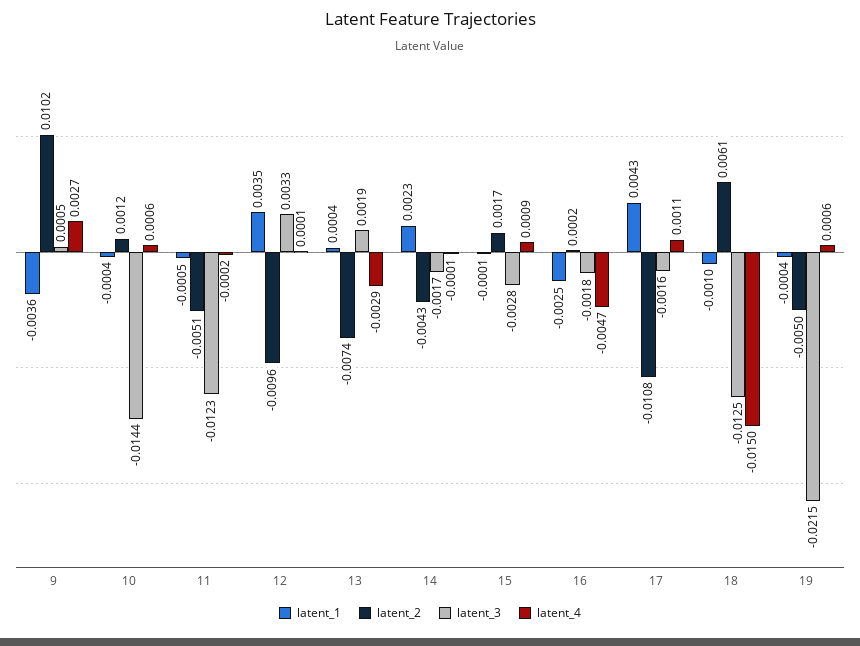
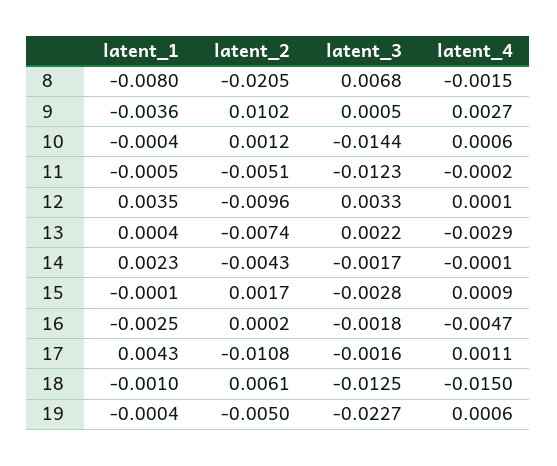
  {
    "latent_1": {
      "9": -0.0036,
      "10": -0.0004,
      "11": -0.0005,
      "12": 0.0035,
      "13": 0.0004,
      "14": 0.0023,
      "15": -0.0001,
      "16": -0.0025,
      "17": 0.0043,
      "18": -0.001,
-     "19": -0.0004
+     "19": -0.0004,
+     "8": -0.008
    },
    "latent_2": {
      "9": 0.0102,
      "10": 0.0012,
      "11": -0.0051,
      "12": -0.0096,
      "13": -0.0074,
      "14": -0.0043,
      "15": 0.0017,
      "16": 0.0002,
      "17": -0.0108,
      "18": 0.0061,
-     "19": -0.005
+     "19": -0.005,
+     "8": -0.0205
    },
    "latent_3": {
      "9": 0.0005,
      "10": -0.0144,
      "11": -0.0123,
      "12": 0.0033,
-     "13": 0.0019,
+     "13": 0.0022,
      "14": -0.0017,
      "15": -0.0028,
      "16": -0.0018,
      "17": -0.0016,
      "18": -0.0125,
-     "19": -0.0215
+     "19": -0.0227,
+     "8": 0.0068
    },
    "latent_4": {
      "9": 0.0027,
      "10": 0.0006,
      "11": -0.0002,
      "12": 0.0001,
      "13": -0.0029,
      "14": -0.0001,
      "15": 0.0009,
      "16": -0.0047,
      "17": 0.0011,
      "18": -0.015,
-     "19": 0.0006
+     "19": 0.0006,
+     "8": -0.0015
    }
  }

